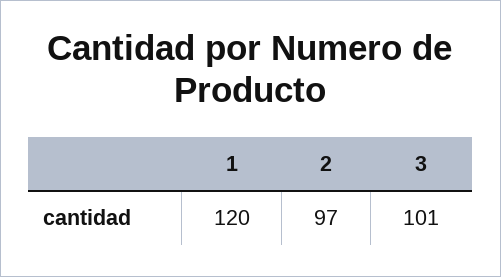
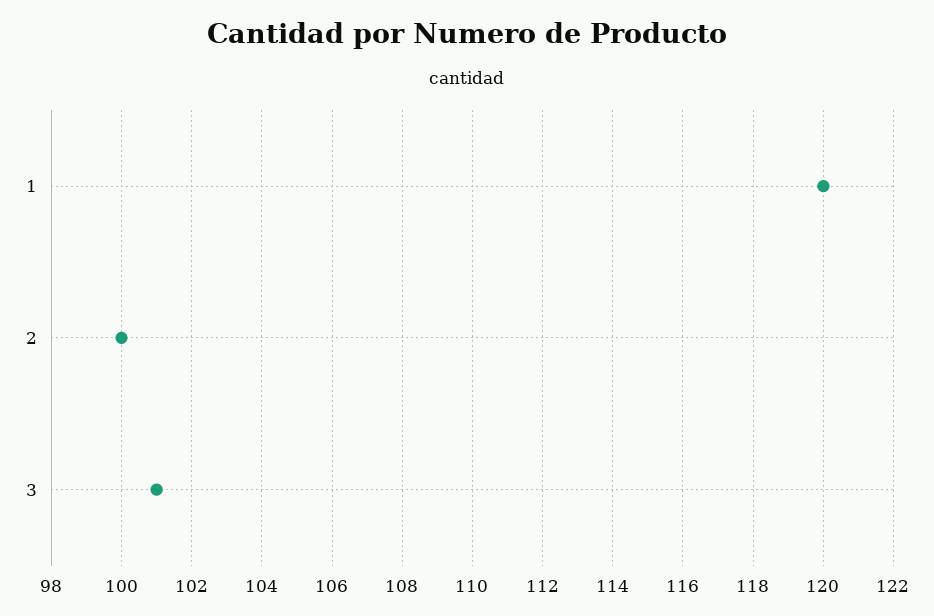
  {
    "1": 120,
-   "2": 97,
+   "2": 100,
    "3": 101
  }

